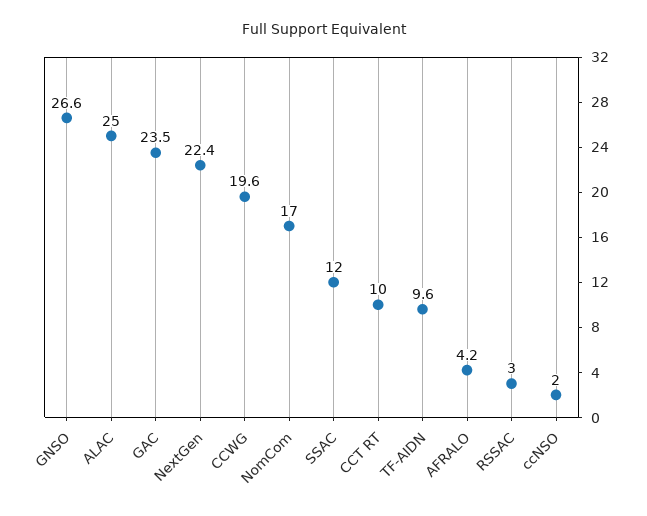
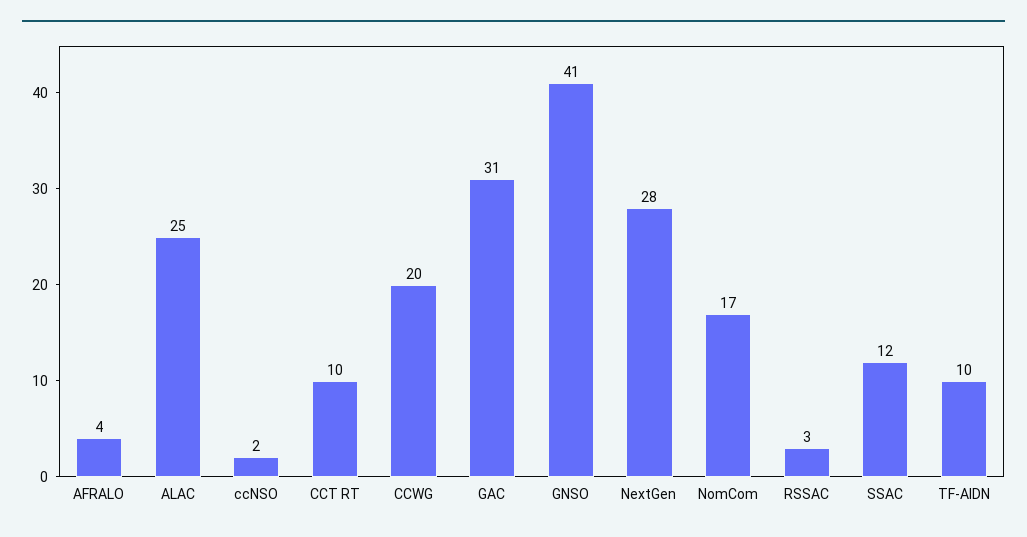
  {
-   "GNSO": 26.6,
+   "GNSO": 41,
    "ALAC": 25,
-   "GAC": 23.5,
+   "GAC": 31,
-   "NextGen": 22.4,
+   "NextGen": 28,
    "CCWG": 19.6,
    "NomCom": 17,
    "SSAC": 12,
    "CCT RT": 10,
    "TF-AIDN": 9.6,
    "AFRALO": 4.2,
    "RSSAC": 3,
    "ccNSO": 2
  }

